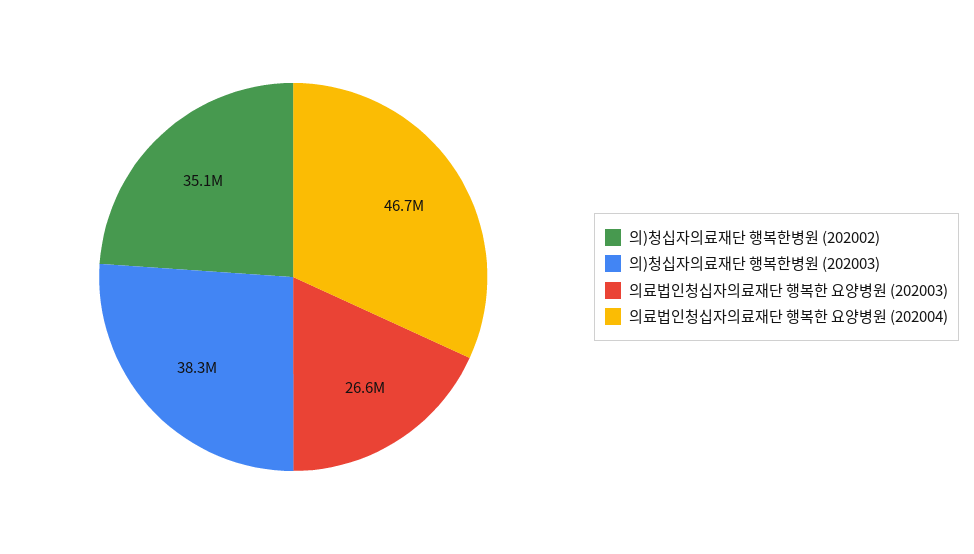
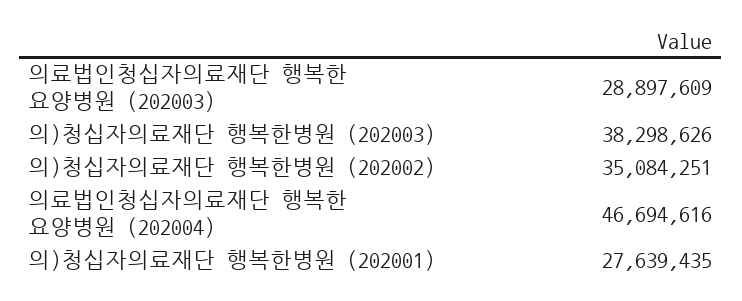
  {
    "의)청십자의료재단 행복한병원 (202002)": 35084251,
    "의)청십자의료재단 행복한병원 (202003)": 38298626,
-   "의료법인청십자의료재단 행복한 요양병원 (202003)": 26600000,
+   "의료법인청십자의료재단 행복한 요양병원 (202003)": 28897609,
-   "의료법인청십자의료재단 행복한 요양병원 (202004)": 46694616
+   "의료법인청십자의료재단 행복한 요양병원 (202004)": 46694616,
+   "의)청십자의료재단 행복한병원 (202001)": 27639435
  }

